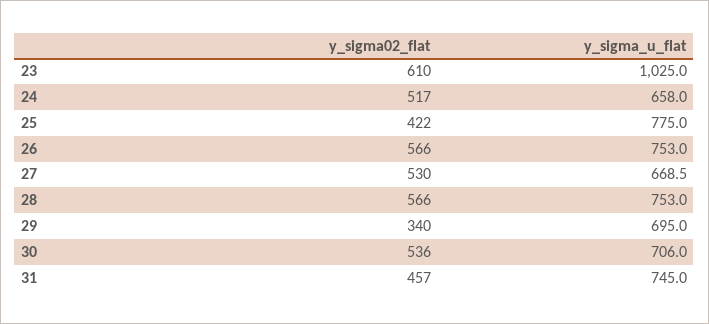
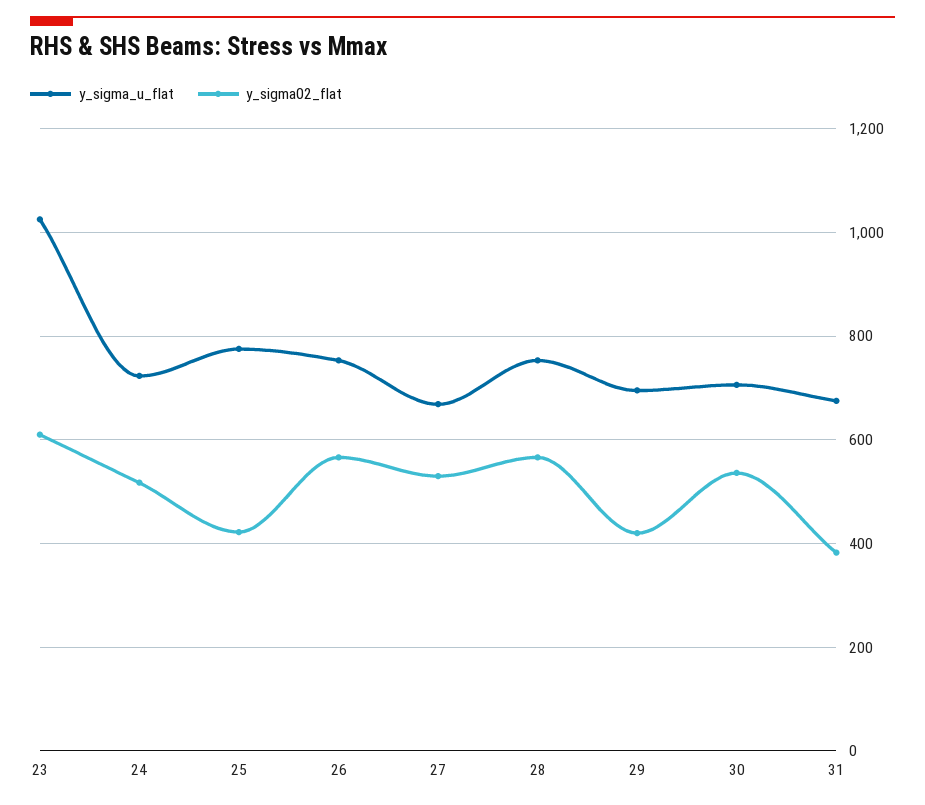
  {
    "y_sigma02_flat": {
      "23": 610,
      "24": 517,
      "25": 422,
      "26": 566,
      "27": 530,
      "28": 566,
-     "29": 340,
+     "29": 420,
      "30": 536,
-     "31": 457
+     "31": 380
    },
    "y_sigma_u_flat": {
      "23": 1025,
-     "24": 658,
+     "24": 720,
      "25": 775,
      "26": 753,
      "27": 668.5,
      "28": 753,
      "29": 695,
      "30": 706,
-     "31": 745
+     "31": 680
    }
  }

